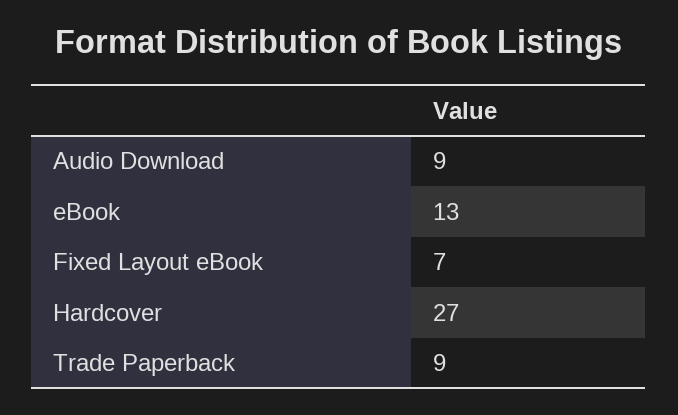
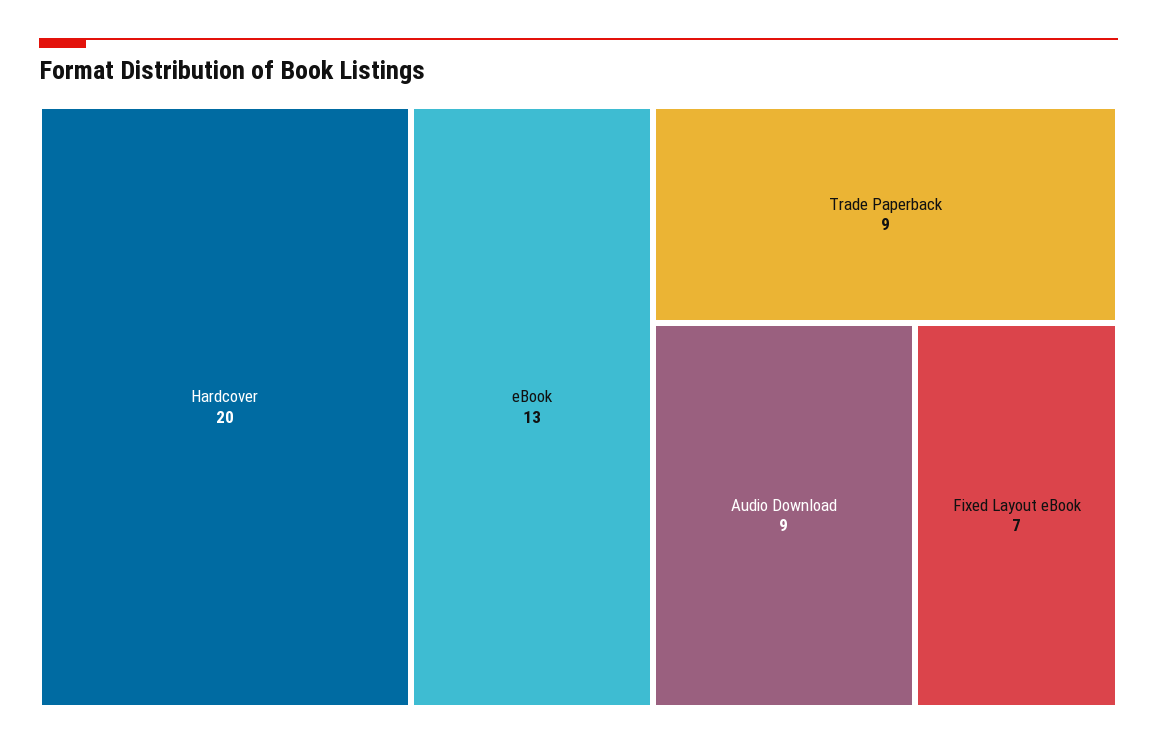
  {
    "Audio Download": 9,
    "eBook": 13,
    "Fixed Layout eBook": 7,
-   "Hardcover": 27,
+   "Hardcover": 20,
    "Trade Paperback": 9
  }

